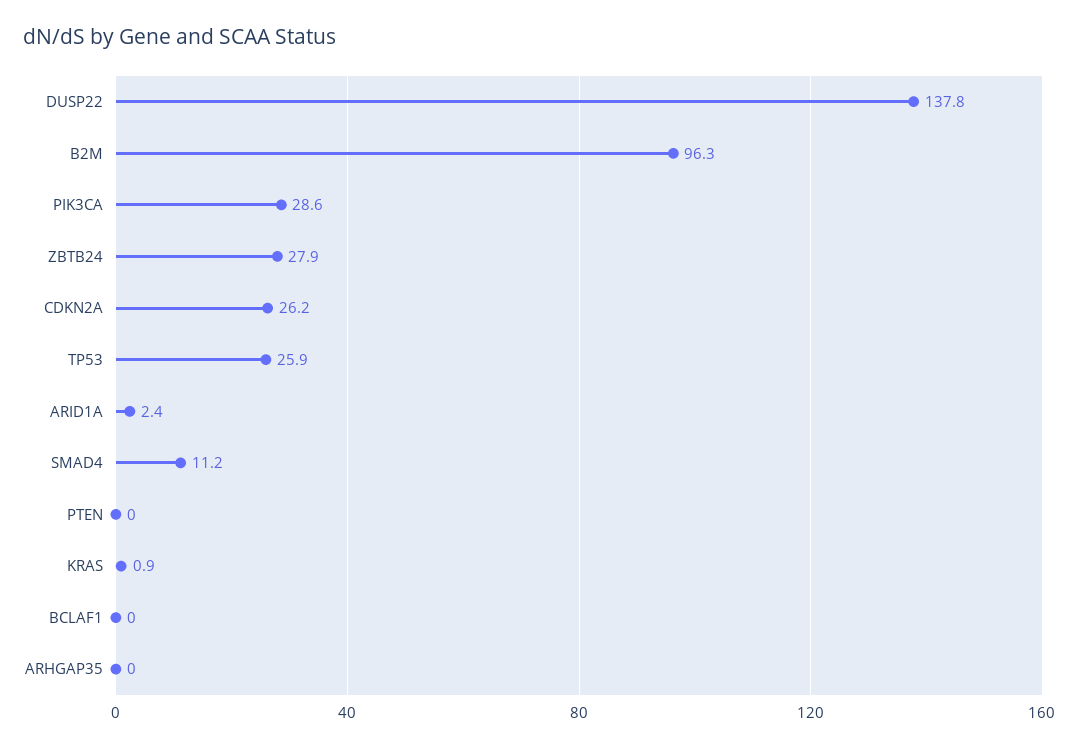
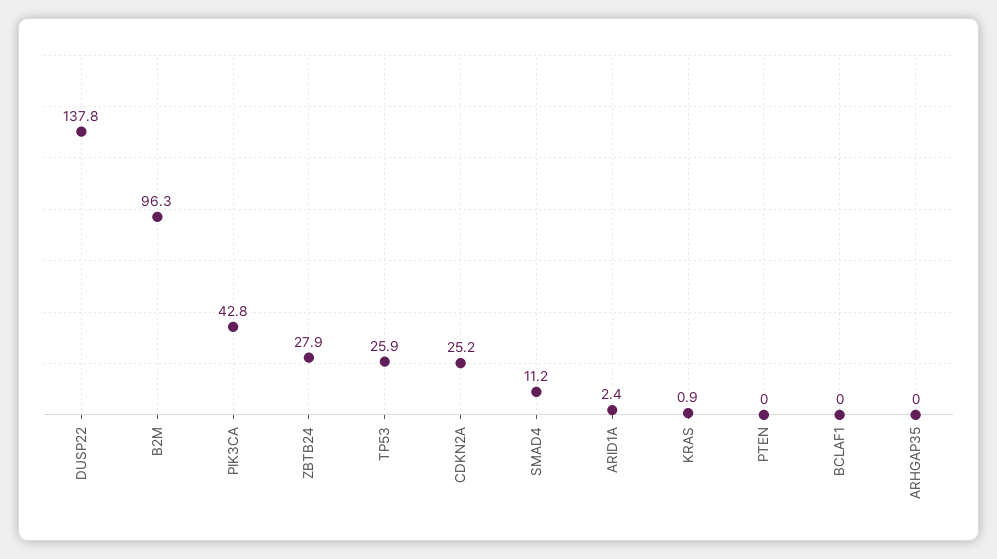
  {
    "DUSP22": 137.8,
    "B2M": 96.3,
-   "PIK3CA": 28.6,
+   "PIK3CA": 42.8,
    "ZBTB24": 27.9,
-   "CDKN2A": 26.2,
+   "CDKN2A": 25.2,
    "TP53": 25.9,
    "ARID1A": 2.4,
    "SMAD4": 11.2,
    "PTEN": 0,
    "KRAS": 0.9,
    "BCLAF1": 0,
    "ARHGAP35": 0
  }

